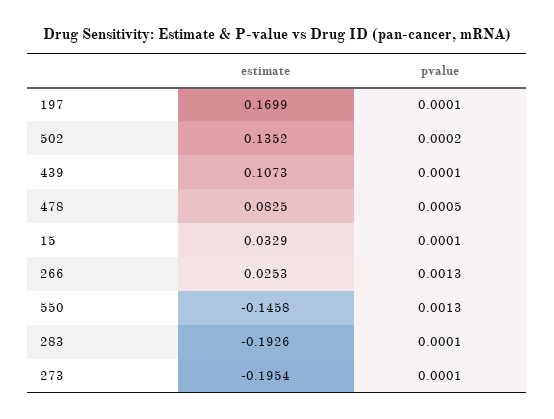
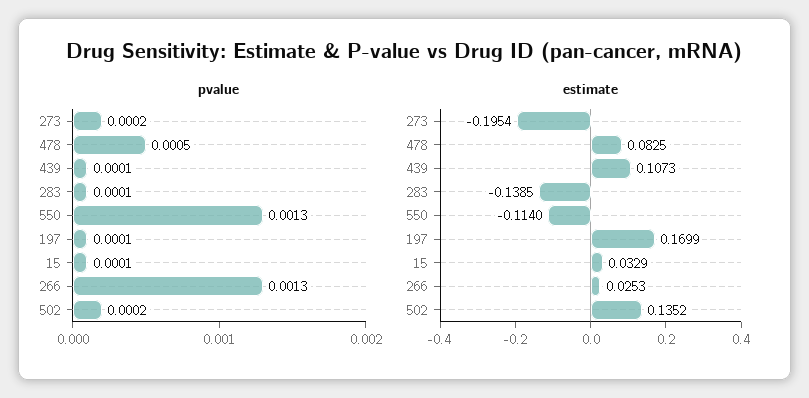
  {
    "estimate": {
      "197": 0.1699,
      "502": 0.1352,
      "439": 0.1073,
      "478": 0.0825,
      "15": 0.0329,
      "266": 0.0253,
-     "550": -0.1458,
+     "550": -0.114,
-     "283": -0.1926,
+     "283": -0.1385,
      "273": -0.1954
    },
    "pvalue": {
      "197": 0.0001,
      "502": 0.0002,
      "439": 0.0001,
      "478": 0.0005,
      "15": 0.0001,
      "266": 0.0013,
      "550": 0.0013,
      "283": 0.0001,
-     "273": 0.0001
+     "273": 0.0002
    }
  }

